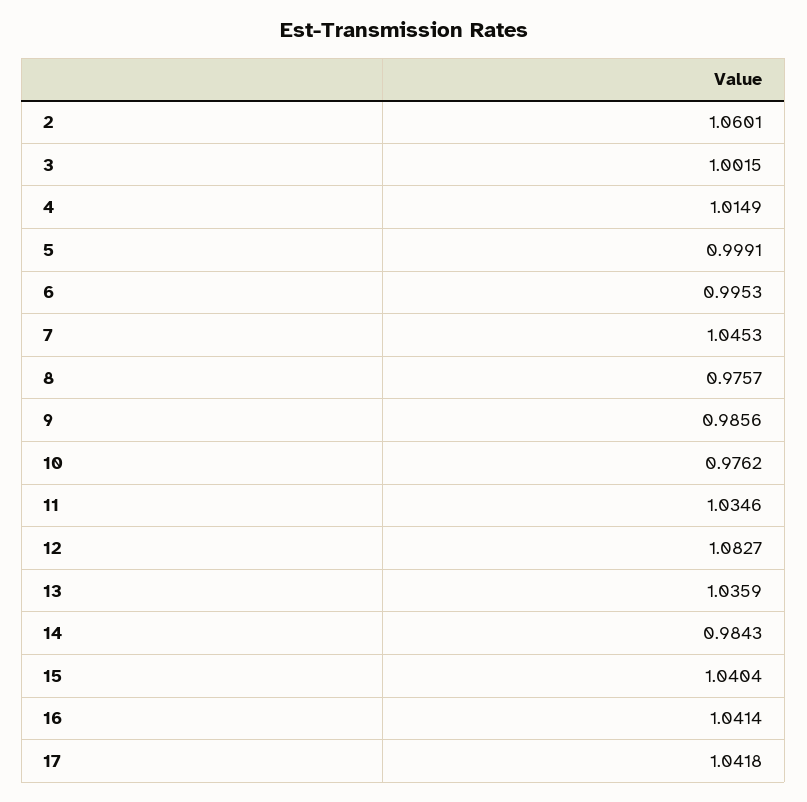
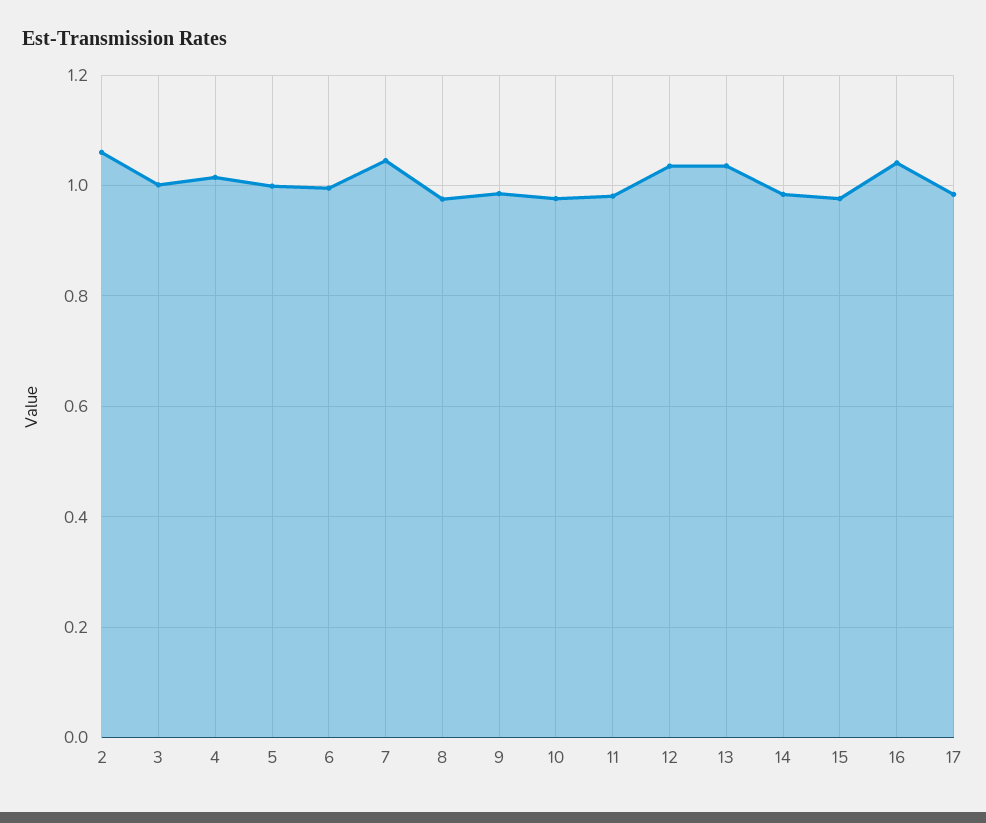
  {
    "2": 1.0601,
    "3": 1.0015,
    "4": 1.0149,
    "5": 0.9991,
    "6": 0.9953,
    "7": 1.0453,
    "8": 0.9757,
    "9": 0.9856,
    "10": 0.9762,
-   "11": 1.0346,
+   "11": 0.98,
-   "12": 1.0827,
+   "12": 1.04,
    "13": 1.0359,
    "14": 0.9843,
-   "15": 1.0404,
+   "15": 0.98,
    "16": 1.0414,
-   "17": 1.0418
+   "17": 0.98
  }

